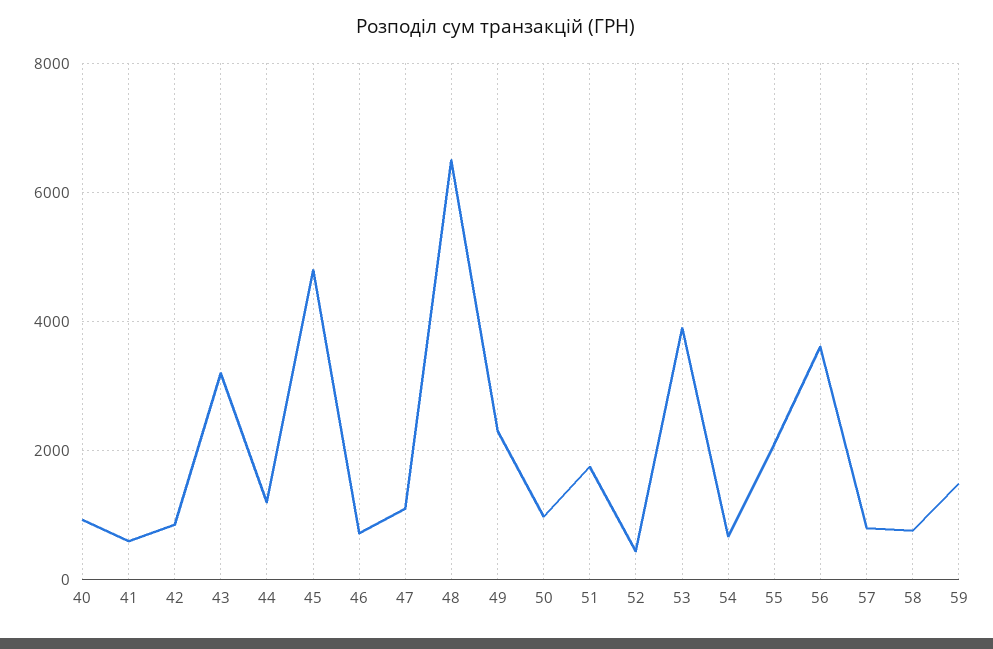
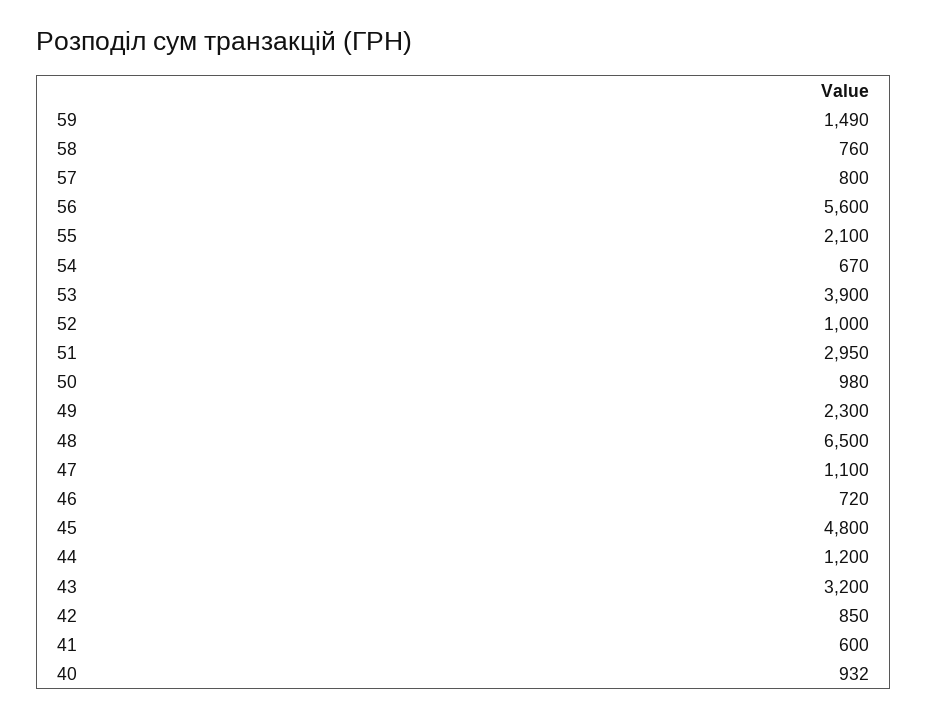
  {
    "40": 932,
    "41": 600,
    "42": 850,
    "43": 3200,
    "44": 1200,
    "45": 4800,
    "46": 720,
    "47": 1100,
    "48": 6500,
    "49": 2300,
    "50": 980,
-   "51": 1800,
+   "51": 2950,
-   "52": 400,
+   "52": 1000,
    "53": 3900,
    "54": 670,
    "55": 2100,
-   "56": 3600,
+   "56": 5600,
    "57": 800,
    "58": 760,
    "59": 1490
  }

